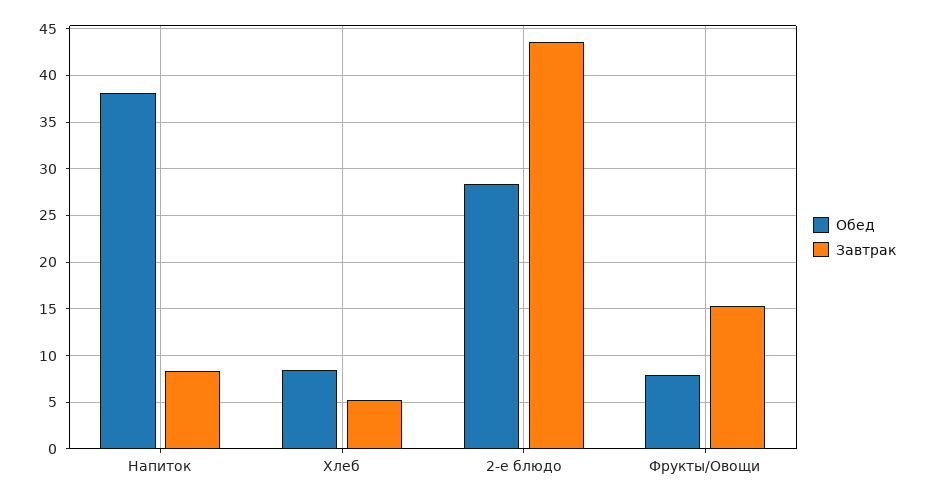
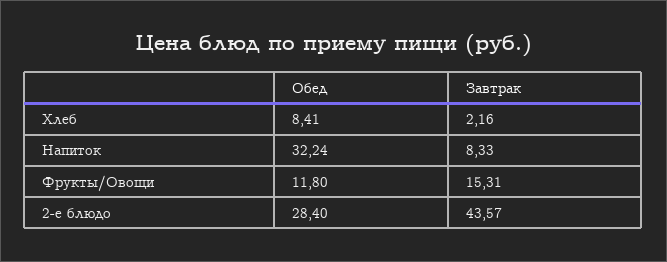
  {
    "Обед": {
-     "Напиток": 38,
+     "Напиток": 32.24,
      "Хлеб": 8.41,
      "2-е блюдо": 28.4,
-     "Фрукты/Овощи": 8
+     "Фрукты/Овощи": 11.8
    },
    "Завтрак": {
      "Напиток": 8.33,
-     "Хлеб": 5,
+     "Хлеб": 2.16,
      "2-е блюдо": 43.57,
      "Фрукты/Овощи": 15.31
    }
  }

